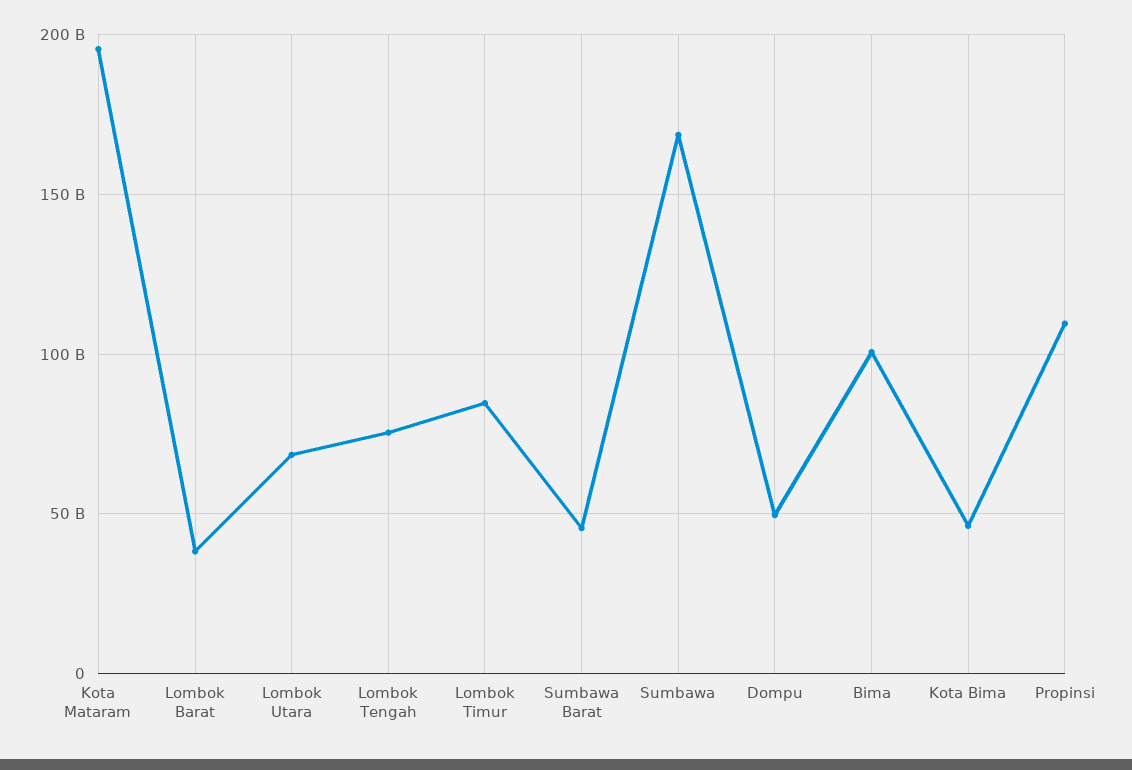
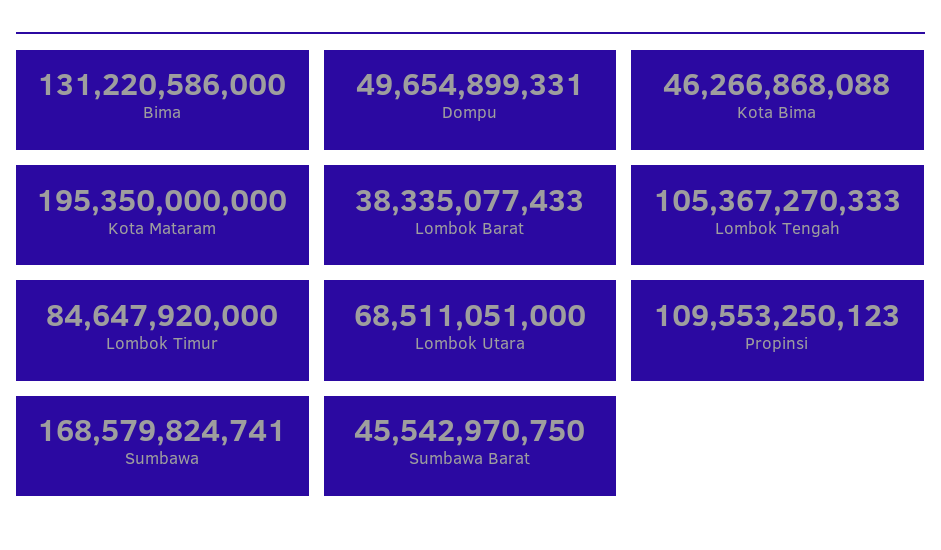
  {
    "Kota Mataram": 195350000000,
    "Lombok Barat": 38335077433,
    "Lombok Utara": 68511051000,
-   "Lombok Tengah": 75000000000,
+   "Lombok Tengah": 105367270333,
    "Lombok Timur": 84647920000,
    "Sumbawa Barat": 45542970750,
    "Sumbawa": 168579824741,
    "Dompu": 49654899331,
-   "Bima": 100000000000,
+   "Bima": 131220586000,
    "Kota Bima": 46266868088,
    "Propinsi": 109553250123
  }

